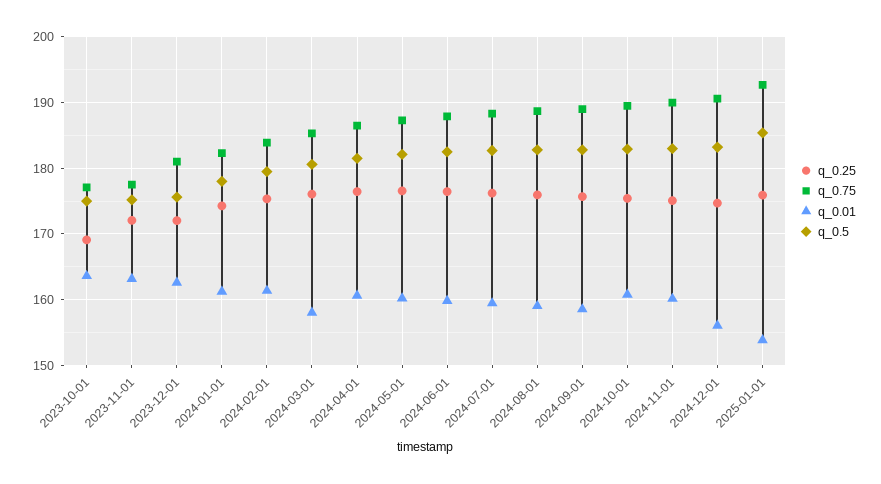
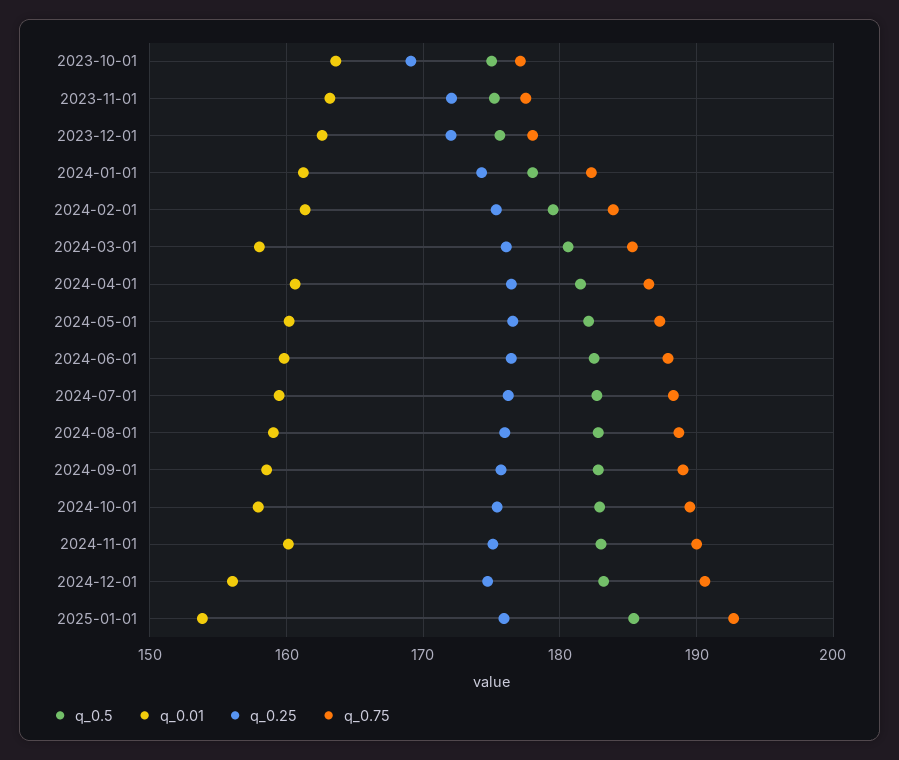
  {
    "q_0.25": {
      "2023-10-01": 169,
      "2023-11-01": 172,
      "2023-12-01": 172,
      "2024-01-01": 174,
      "2024-02-01": 175,
      "2024-03-01": 176,
      "2024-04-01": 176,
      "2024-05-01": 177,
      "2024-06-01": 176,
      "2024-07-01": 176,
      "2024-08-01": 176,
      "2024-09-01": 176,
      "2024-10-01": 175,
      "2024-11-01": 175,
      "2024-12-01": 175,
      "2025-01-01": 176
    },
    "q_0.75": {
      "2023-10-01": 177,
      "2023-11-01": 178,
-     "2023-12-01": 181,
+     "2023-12-01": 178,
      "2024-01-01": 182,
      "2024-02-01": 184,
      "2024-03-01": 185,
      "2024-04-01": 187,
      "2024-05-01": 187,
      "2024-06-01": 188,
      "2024-07-01": 188,
      "2024-08-01": 189,
      "2024-09-01": 189,
      "2024-10-01": 190,
      "2024-11-01": 190,
      "2024-12-01": 191,
      "2025-01-01": 193
    },
    "q_0.01": {
      "2023-10-01": 164,
      "2023-11-01": 163,
      "2023-12-01": 163,
      "2024-01-01": 161,
      "2024-02-01": 161,
      "2024-03-01": 158,
      "2024-04-01": 161,
      "2024-05-01": 160,
      "2024-06-01": 160,
      "2024-07-01": 159,
      "2024-08-01": 159,
      "2024-09-01": 159,
-     "2024-10-01": 161,
+     "2024-10-01": 158,
      "2024-11-01": 160,
      "2024-12-01": 156,
      "2025-01-01": 154
    },
    "q_0.5": {
      "2023-10-01": 175,
      "2023-11-01": 175,
      "2023-12-01": 176,
      "2024-01-01": 178,
      "2024-02-01": 180,
      "2024-03-01": 181,
      "2024-04-01": 182,
      "2024-05-01": 182,
      "2024-06-01": 183,
      "2024-07-01": 183,
      "2024-08-01": 183,
      "2024-09-01": 183,
      "2024-10-01": 183,
      "2024-11-01": 183,
      "2024-12-01": 183,
      "2025-01-01": 185
    }
  }

